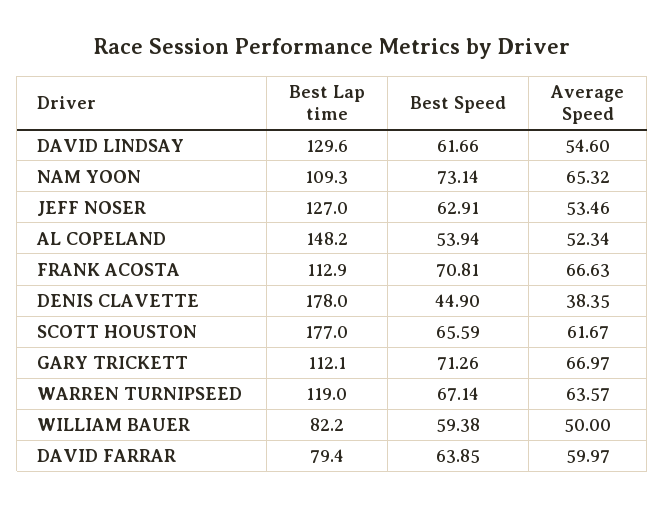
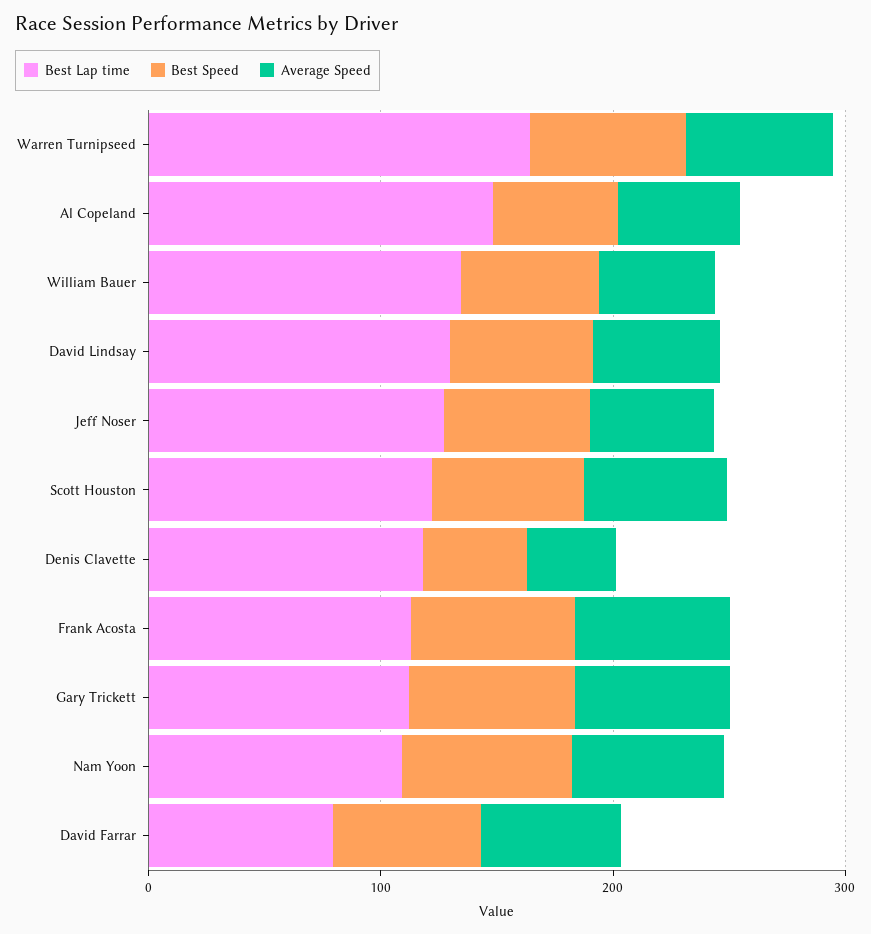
  {
    "Best Lap time": {
      "DAVID LINDSAY": 129.6,
      "NAM YOON": 109.3,
      "JEFF NOSER": 127,
      "AL COPELAND": 148.2,
      "FRANK ACOSTA": 112.9,
-     "DENIS CLAVETTE": 178,
+     "DENIS CLAVETTE": 120,
-     "SCOTT HOUSTON": 177,
+     "SCOTT HOUSTON": 120,
      "GARY TRICKETT": 112.1,
-     "WARREN TURNIPSEED": 119,
+     "WARREN TURNIPSEED": 160,
-     "WILLIAM BAUER": 82.2,
+     "WILLIAM BAUER": 140,
      "DAVID FARRAR": 79.4
    },
    "Best Speed": {
      "DAVID LINDSAY": 61.66,
      "NAM YOON": 73.14,
      "JEFF NOSER": 62.91,
      "AL COPELAND": 53.94,
      "FRANK ACOSTA": 70.81,
      "DENIS CLAVETTE": 44.9,
      "SCOTT HOUSTON": 65.59,
      "GARY TRICKETT": 71.26,
      "WARREN TURNIPSEED": 67.14,
      "WILLIAM BAUER": 59.38,
      "DAVID FARRAR": 63.85
    },
    "Average Speed": {
      "DAVID LINDSAY": 54.6,
      "NAM YOON": 65.32,
      "JEFF NOSER": 53.46,
      "AL COPELAND": 52.34,
      "FRANK ACOSTA": 66.63,
      "DENIS CLAVETTE": 38.35,
      "SCOTT HOUSTON": 61.67,
      "GARY TRICKETT": 66.97,
      "WARREN TURNIPSEED": 63.57,
      "WILLIAM BAUER": 50,
      "DAVID FARRAR": 59.97
    }
  }

